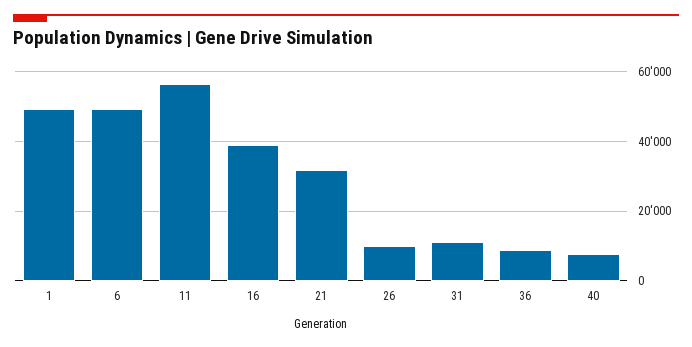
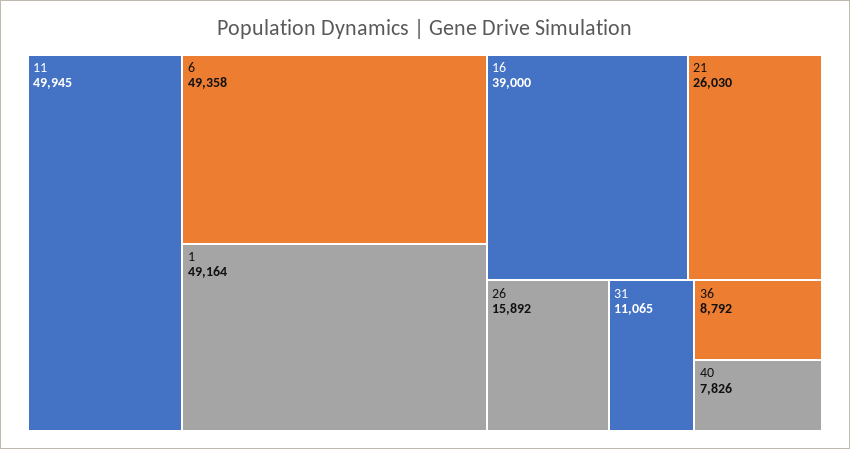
  {
    "1": 49164,
    "6": 49358,
-   "11": 56000,
+   "11": 49945,
    "16": 39000,
-   "21": 32000,
+   "21": 26030,
-   "26": 10000,
+   "26": 15892,
    "31": 11065,
    "36": 8792,
    "40": 7826
  }

